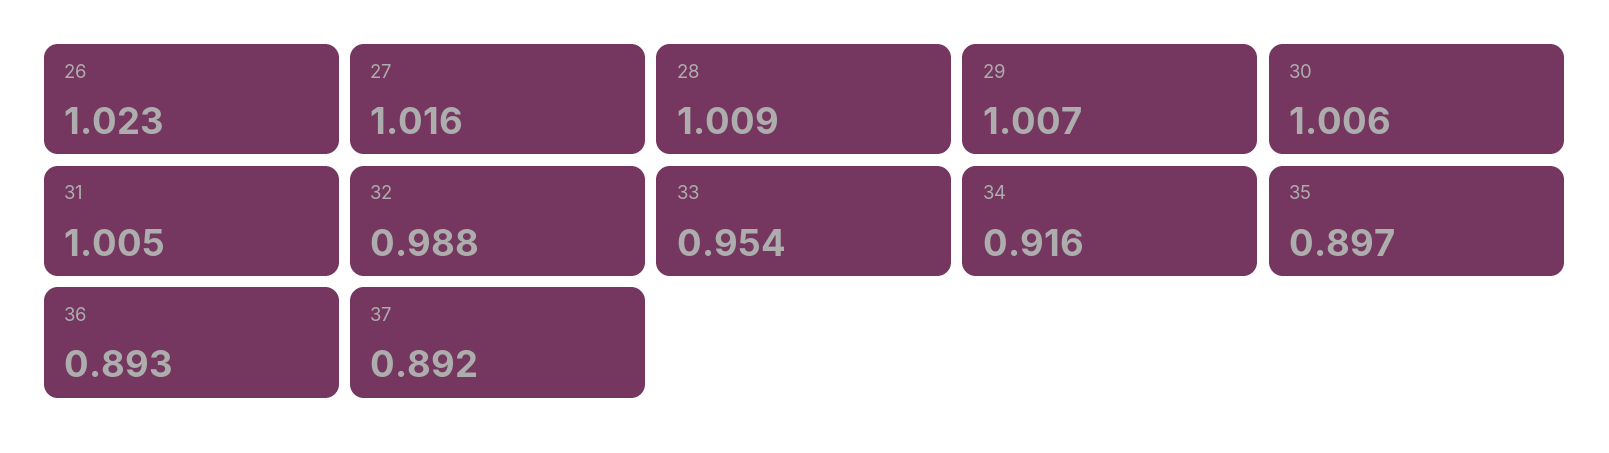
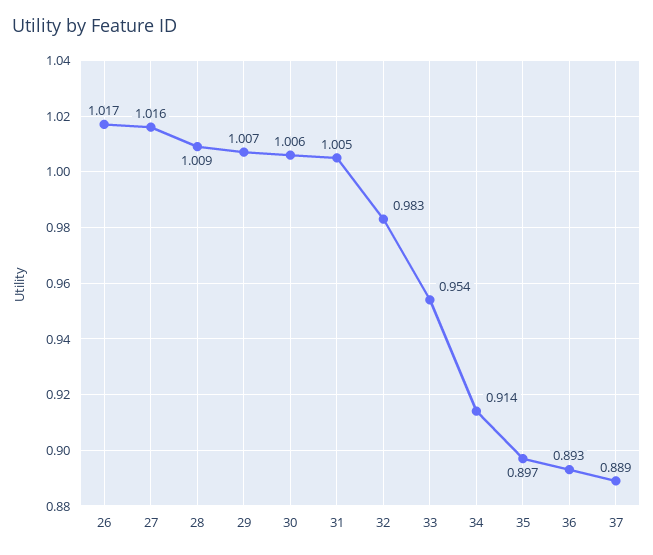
  {
-   "26": 1.023,
+   "26": 1.017,
    "27": 1.016,
    "28": 1.009,
    "29": 1.007,
    "30": 1.006,
    "31": 1.005,
-   "32": 0.988,
+   "32": 0.983,
    "33": 0.954,
-   "34": 0.916,
+   "34": 0.914,
    "35": 0.897,
    "36": 0.893,
-   "37": 0.892
+   "37": 0.889
  }

